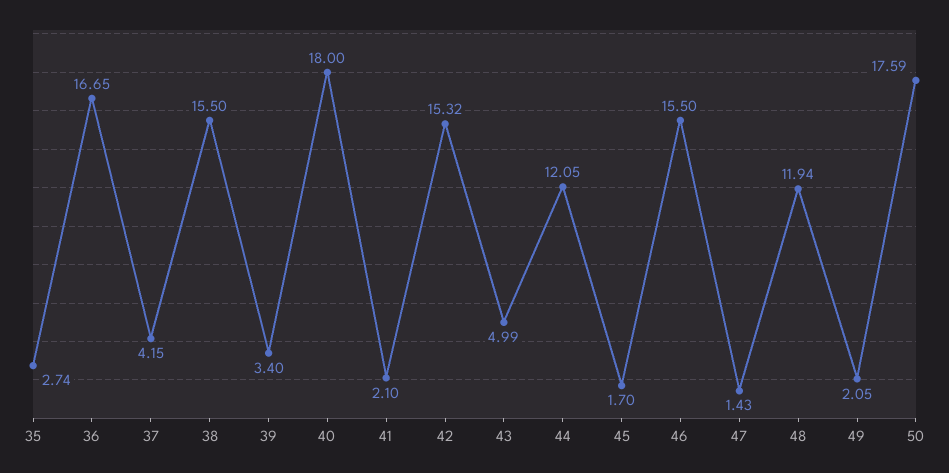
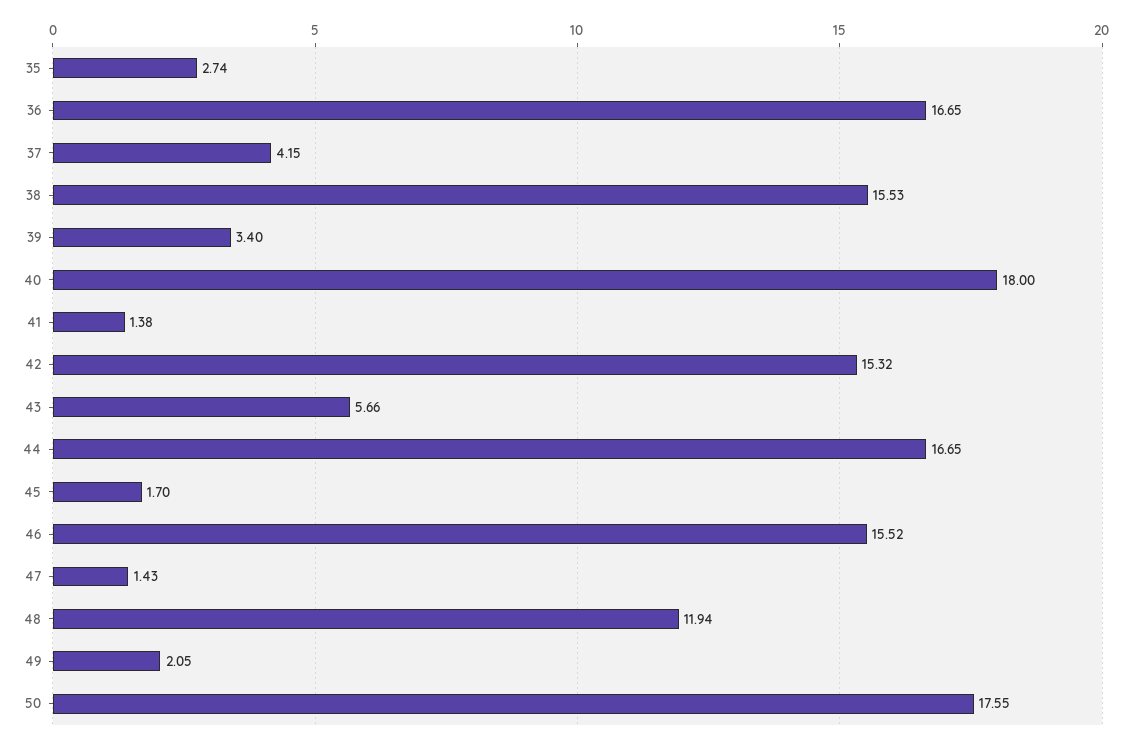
  {
    "35": 2.74,
    "36": 16.65,
    "37": 4.15,
-   "38": 15.5,
+   "38": 15.53,
    "39": 3.4,
    "40": 18,
-   "41": 2.1,
+   "41": 1.38,
    "42": 15.32,
-   "43": 4.99,
+   "43": 5.66,
-   "44": 12.05,
+   "44": 16.65,
    "45": 1.7,
-   "46": 15.5,
+   "46": 15.52,
    "47": 1.43,
    "48": 11.94,
    "49": 2.05,
-   "50": 17.59
+   "50": 17.55
  }

